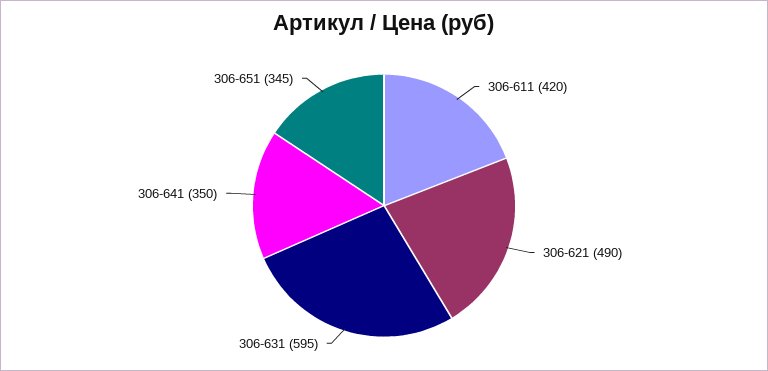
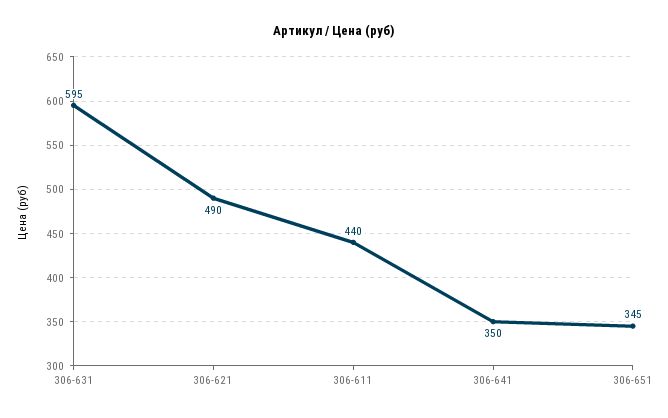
  {
-   "306-611": 420,
+   "306-611": 440,
    "306-621": 490,
    "306-631": 595,
    "306-641": 350,
    "306-651": 345
  }

